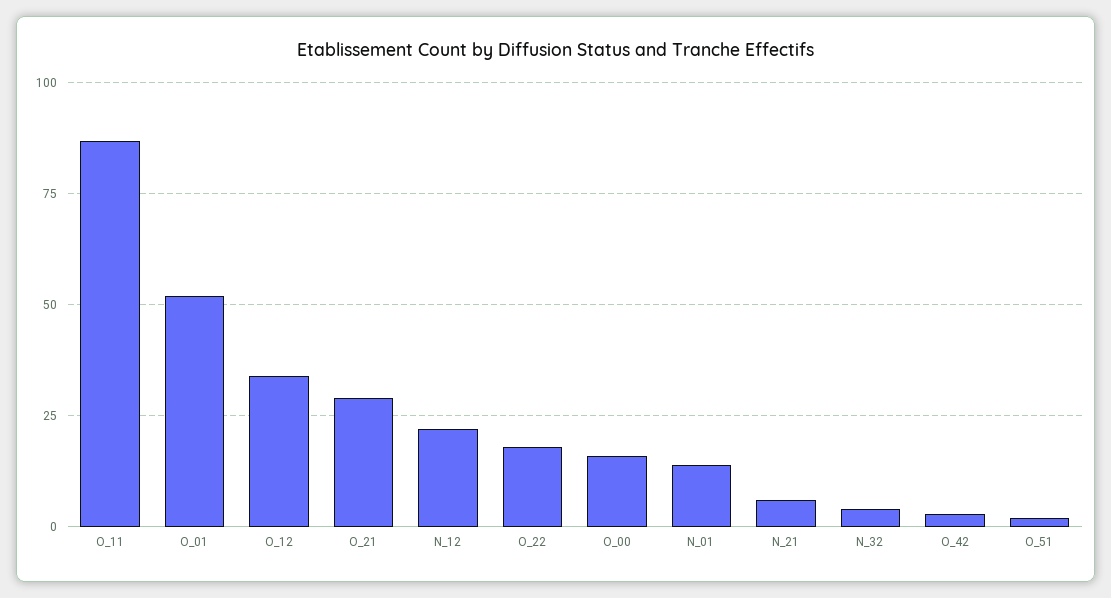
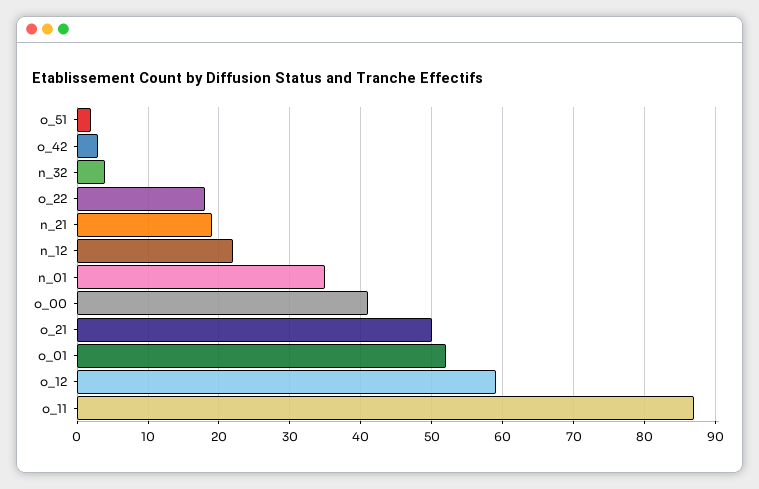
  {
    "O_11": 87,
    "O_01": 52,
-   "O_12": 35,
+   "O_12": 59,
-   "O_21": 30,
+   "O_21": 50,
    "N_12": 22,
    "O_22": 18,
-   "O_00": 15,
+   "O_00": 41,
-   "N_01": 15,
+   "N_01": 35,
-   "N_21": 5,
+   "N_21": 19,
    "N_32": 4,
    "O_42": 3,
    "O_51": 2
  }

